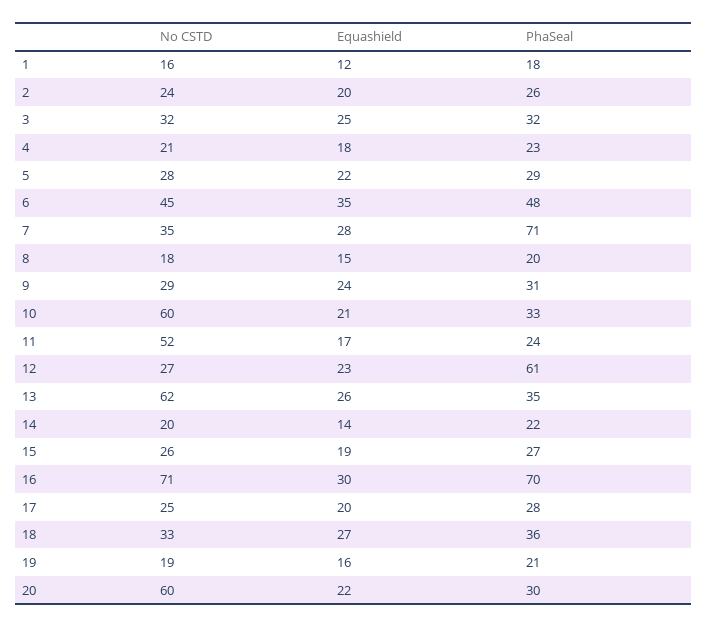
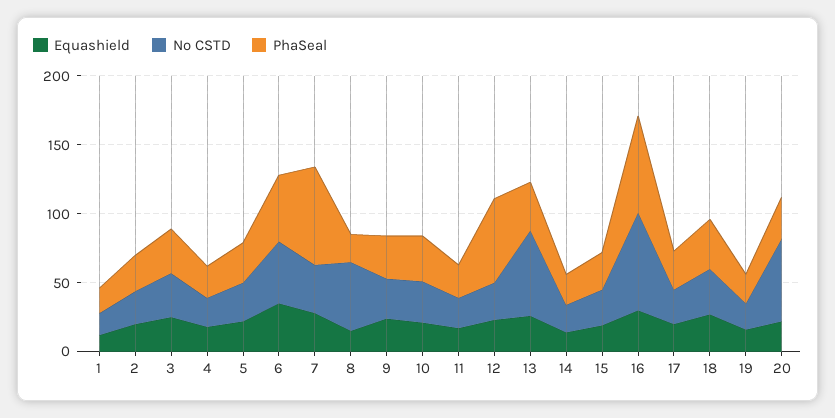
  {
    "No CSTD": {
      "1": 16,
      "2": 24,
      "3": 32,
      "4": 21,
      "5": 28,
      "6": 45,
      "7": 35,
-     "8": 18,
+     "8": 50,
      "9": 29,
-     "10": 60,
+     "10": 30,
-     "11": 52,
+     "11": 20,
      "12": 27,
      "13": 62,
      "14": 20,
      "15": 26,
      "16": 71,
      "17": 25,
      "18": 33,
      "19": 19,
      "20": 60
    },
    "Equashield": {
      "1": 12,
      "2": 20,
      "3": 25,
      "4": 18,
      "5": 22,
      "6": 35,
      "7": 28,
      "8": 15,
      "9": 24,
      "10": 21,
      "11": 17,
      "12": 23,
      "13": 26,
      "14": 14,
      "15": 19,
      "16": 30,
      "17": 20,
      "18": 27,
      "19": 16,
      "20": 22
    },
    "PhaSeal": {
      "1": 18,
      "2": 26,
      "3": 32,
      "4": 23,
      "5": 29,
      "6": 48,
      "7": 71,
      "8": 20,
      "9": 31,
      "10": 33,
      "11": 24,
      "12": 61,
      "13": 35,
      "14": 22,
      "15": 27,
      "16": 70,
      "17": 28,
      "18": 36,
      "19": 21,
      "20": 30
    }
  }

